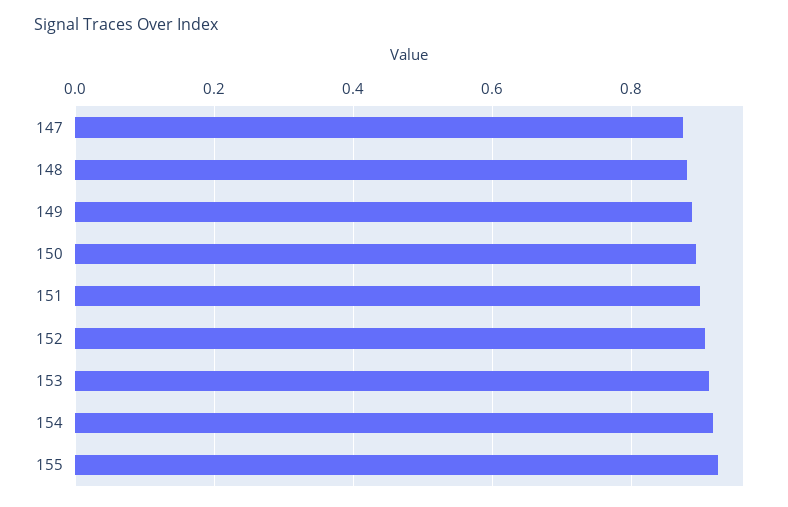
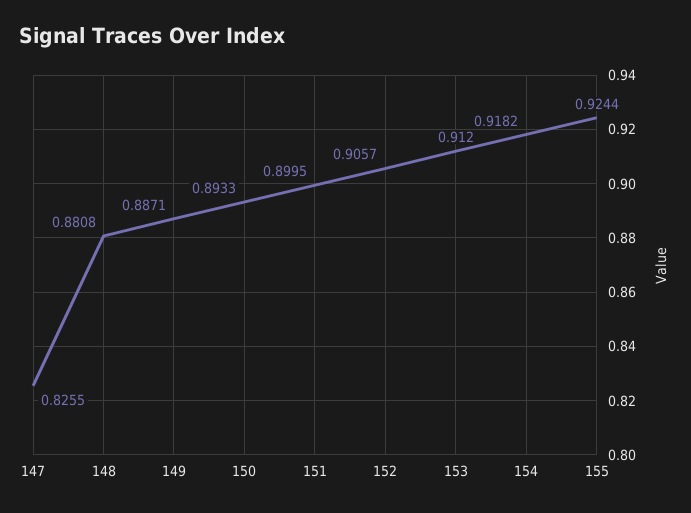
  {
-   "147": 0.88,
+   "147": 0.8255,
    "148": 0.8808,
    "149": 0.8871,
    "150": 0.8933,
    "151": 0.8995,
    "152": 0.9057,
    "153": 0.912,
    "154": 0.9182,
    "155": 0.9244
  }

